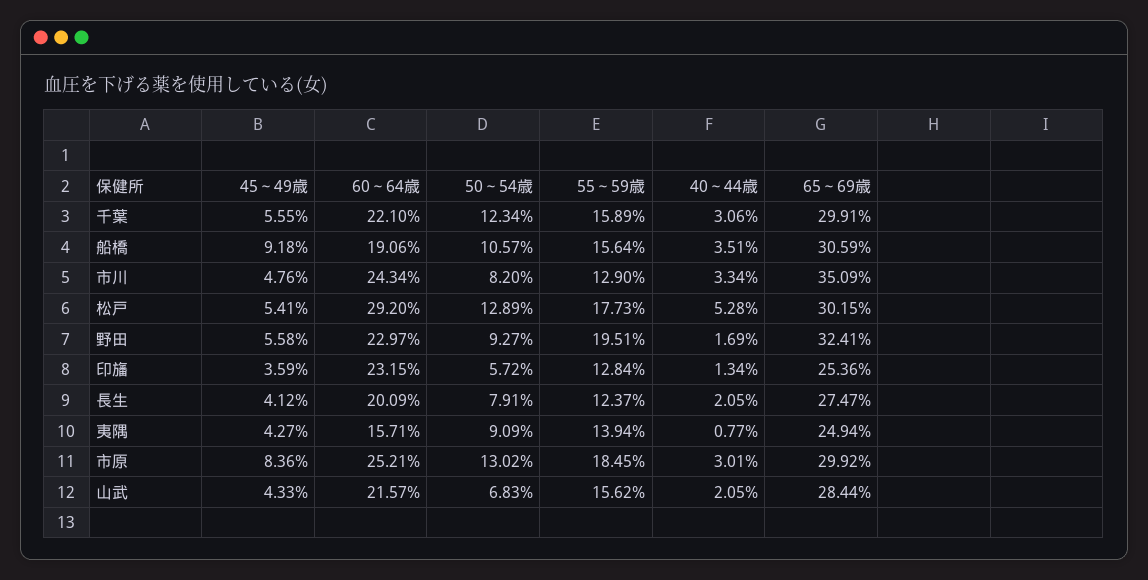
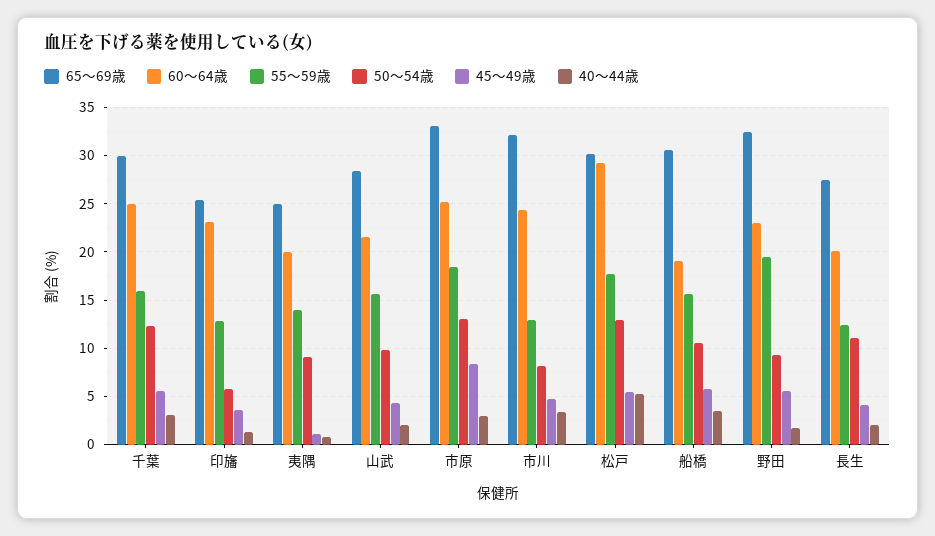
  {
    "45～49歳": {
      "千葉": 5.55,
-     "船橋": 9.18,
+     "船橋": 6,
      "市川": 4.76,
      "松戸": 5.41,
      "野田": 5.58,
      "印旛": 3.59,
      "長生": 4.12,
-     "夷隅": 4.27,
+     "夷隅": 1,
      "市原": 8.36,
      "山武": 4.33
    },
    "60～64歳": {
-     "千葉": 22.1,
+     "千葉": 25,
      "船橋": 19.06,
      "市川": 24.34,
      "松戸": 29.2,
      "野田": 22.97,
      "印旛": 23.15,
      "長生": 20.09,
-     "夷隅": 15.71,
+     "夷隅": 20,
      "市原": 25.21,
      "山武": 21.57
    },
    "50～54歳": {
      "千葉": 12.34,
      "船橋": 10.57,
      "市川": 8.2,
      "松戸": 12.89,
      "野田": 9.27,
      "印旛": 5.72,
-     "長生": 7.91,
+     "長生": 11,
      "夷隅": 9.09,
      "市原": 13.02,
-     "山武": 6.83
+     "山武": 10
    },
    "55～59歳": {
      "千葉": 15.89,
      "船橋": 15.64,
      "市川": 12.9,
      "松戸": 17.73,
      "野田": 19.51,
      "印旛": 12.84,
      "長生": 12.37,
      "夷隅": 13.94,
      "市原": 18.45,
      "山武": 15.62
    },
    "40～44歳": {
      "千葉": 3.06,
      "船橋": 3.51,
      "市川": 3.34,
      "松戸": 5.28,
      "野田": 1.69,
      "印旛": 1.34,
      "長生": 2.05,
      "夷隅": 0.77,
      "市原": 3.01,
      "山武": 2.05
    },
    "65～69歳": {
      "千葉": 29.91,
      "船橋": 30.59,
-     "市川": 35.09,
+     "市川": 32,
      "松戸": 30.15,
      "野田": 32.41,
      "印旛": 25.36,
      "長生": 27.47,
      "夷隅": 24.94,
-     "市原": 29.92,
+     "市原": 33,
      "山武": 28.44
    }
  }

